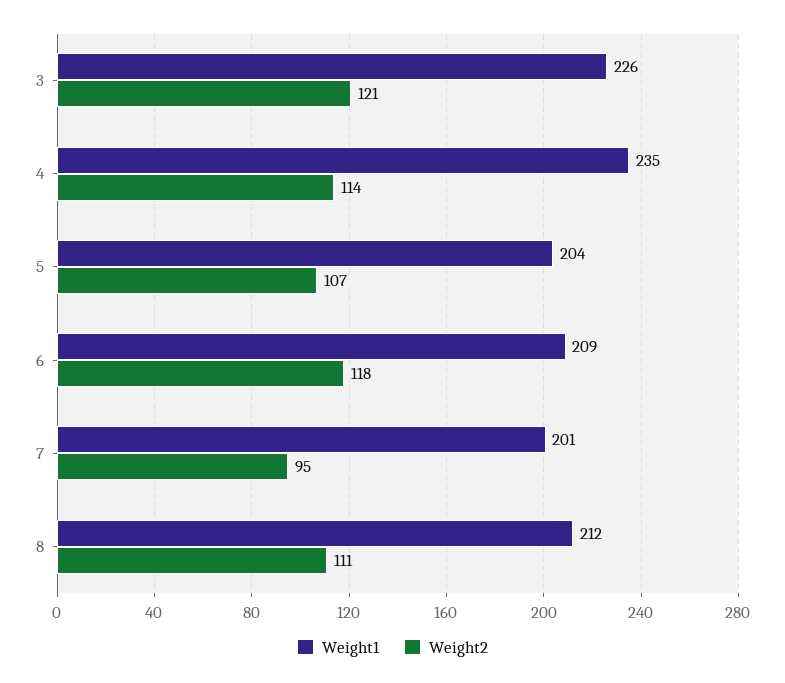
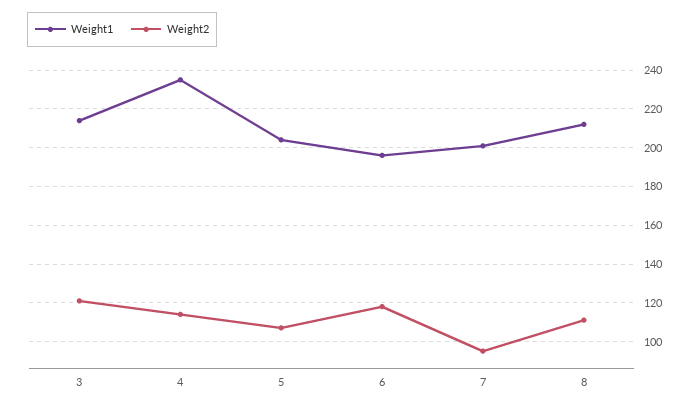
  {
    "Weight1": {
-     "3": 226,
+     "3": 215,
      "4": 235,
      "5": 204,
-     "6": 209,
+     "6": 195,
      "7": 201,
      "8": 212
    },
    "Weight2": {
      "3": 121,
      "4": 114,
      "5": 107,
      "6": 118,
      "7": 95,
      "8": 111
    }
  }

